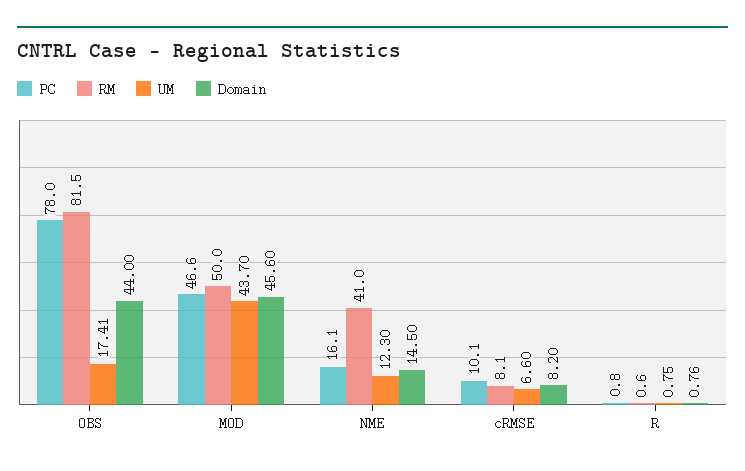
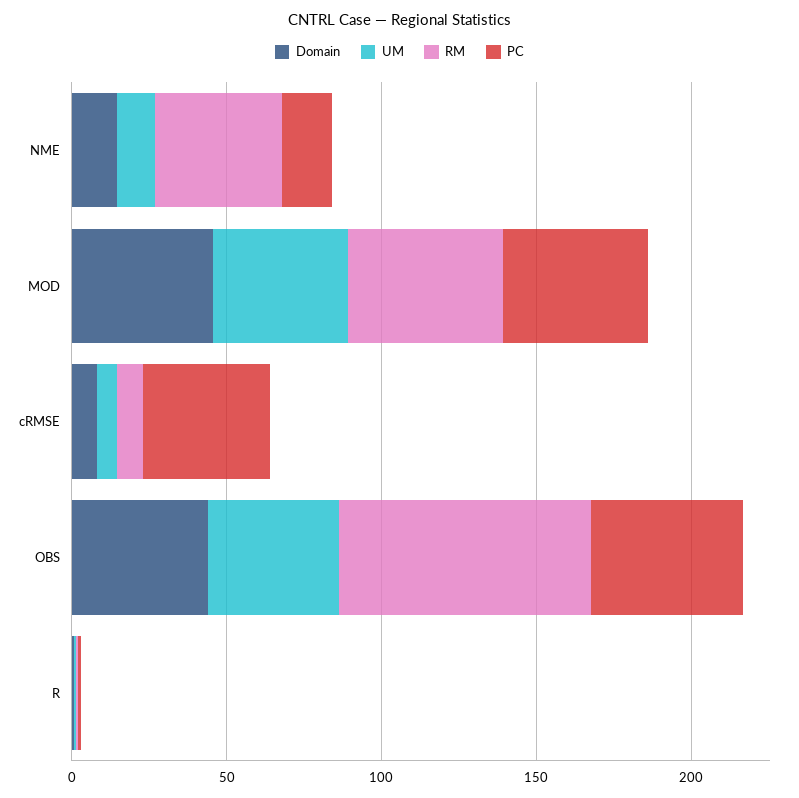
  {
    "PC": {
-     "OBS": 78,
+     "OBS": 50,
      "MOD": 46.6,
      "NME": 16.1,
-     "cRMSE": 10.1,
+     "cRMSE": 40,
      "R": 0.8
    },
    "RM": {
      "OBS": 81.5,
      "MOD": 50,
      "NME": 41,
      "cRMSE": 8.1,
      "R": 0.6
    },
    "UM": {
-     "OBS": 17.41,
+     "OBS": 40,
      "MOD": 43.7,
      "NME": 12.3,
      "cRMSE": 6.6,
      "R": 0.75
    },
    "Domain": {
      "OBS": 44,
      "MOD": 45.6,
      "NME": 14.5,
      "cRMSE": 8.2,
      "R": 0.76
    }
  }

